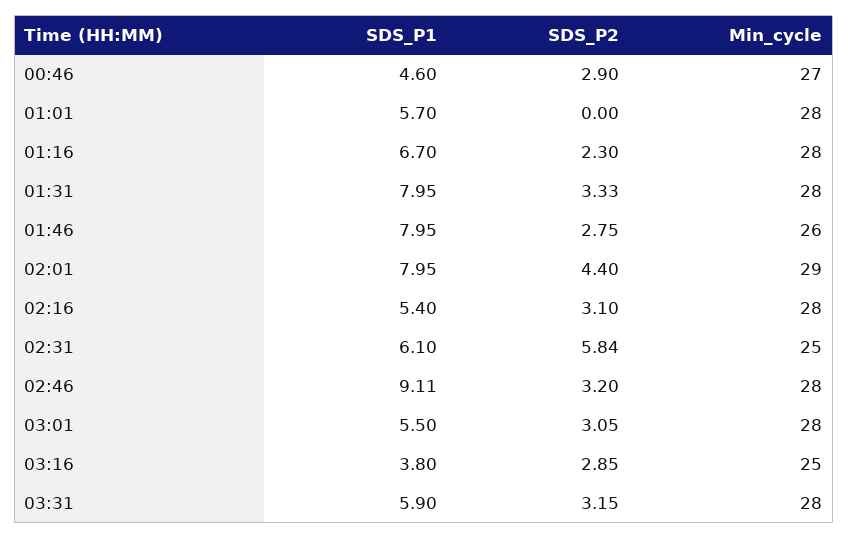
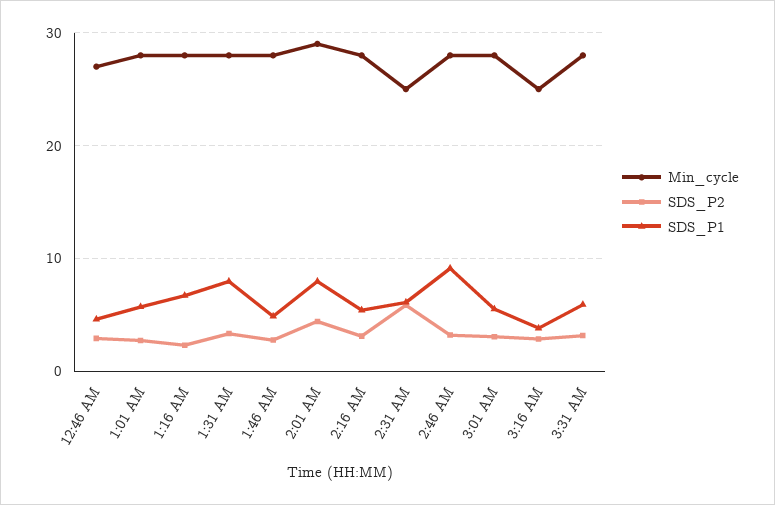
  {
    "SDS_P1": {
      "00:46": 4.6,
      "01:01": 5.7,
      "01:16": 6.7,
      "01:31": 7.95,
-     "01:46": 7.95,
+     "01:46": 5,
      "02:01": 7.95,
      "02:16": 5.4,
      "02:31": 6.1,
      "02:46": 9.11,
      "03:01": 5.5,
      "03:16": 3.8,
      "03:31": 5.9
    },
    "SDS_P2": {
      "00:46": 2.9,
-     "01:01": 0,
+     "01:01": 3,
      "01:16": 2.3,
      "01:31": 3.33,
      "01:46": 2.75,
      "02:01": 4.4,
      "02:16": 3.1,
      "02:31": 5.84,
      "02:46": 3.2,
      "03:01": 3.05,
      "03:16": 2.85,
      "03:31": 3.15
    },
    "Min_cycle": {
      "00:46": 27,
      "01:01": 28,
      "01:16": 28,
      "01:31": 28,
-     "01:46": 26,
+     "01:46": 28,
      "02:01": 29,
      "02:16": 28,
      "02:31": 25,
      "02:46": 28,
      "03:01": 28,
      "03:16": 25,
      "03:31": 28
    }
  }

